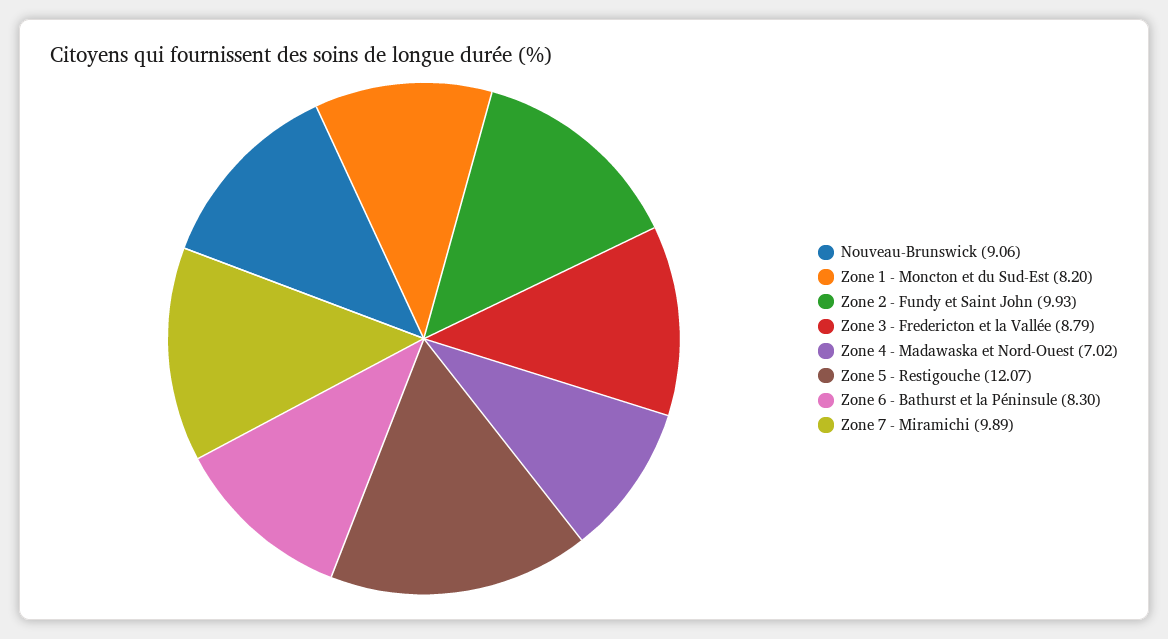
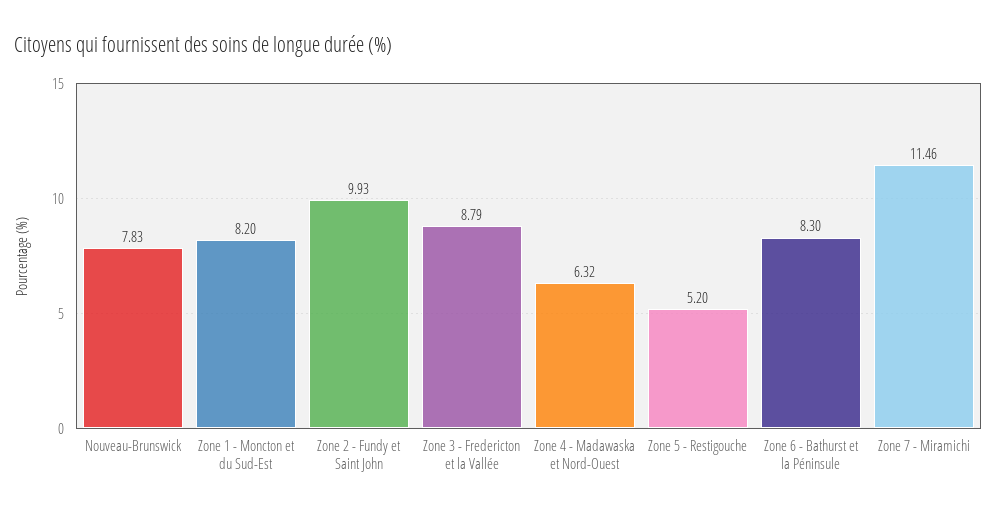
  {
-   "Nouveau-Brunswick": 9.06,
+   "Nouveau-Brunswick": 7.83,
    "Zone 1 - Moncton et du Sud-Est": 8.2,
    "Zone 2 - Fundy et Saint John": 9.93,
    "Zone 3 - Fredericton et la Vallée": 8.79,
-   "Zone 4 - Madawaska et Nord-Ouest": 7.02,
+   "Zone 4 - Madawaska et Nord-Ouest": 6.32,
-   "Zone 5 - Restigouche": 12.07,
+   "Zone 5 - Restigouche": 5.2,
    "Zone 6 - Bathurst et la Péninsule": 8.3,
-   "Zone 7 - Miramichi": 9.89
+   "Zone 7 - Miramichi": 11.46
  }

